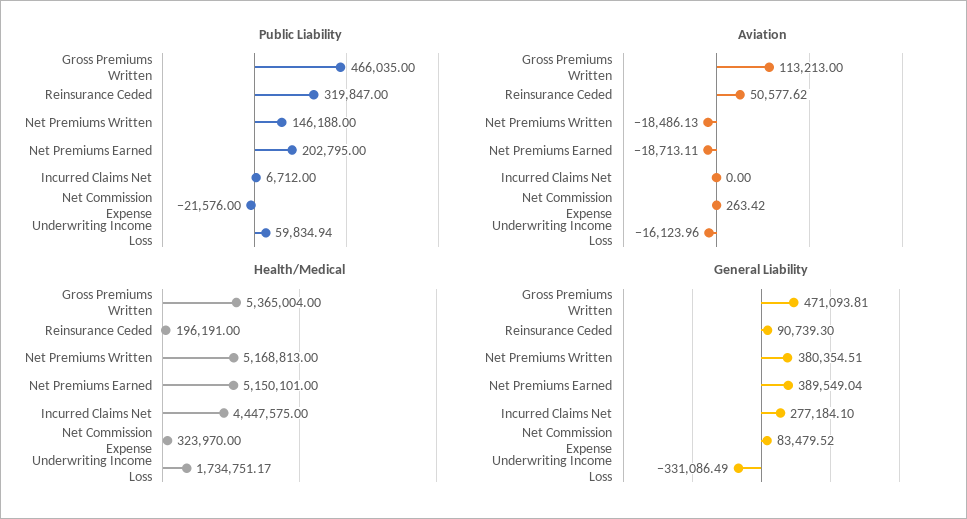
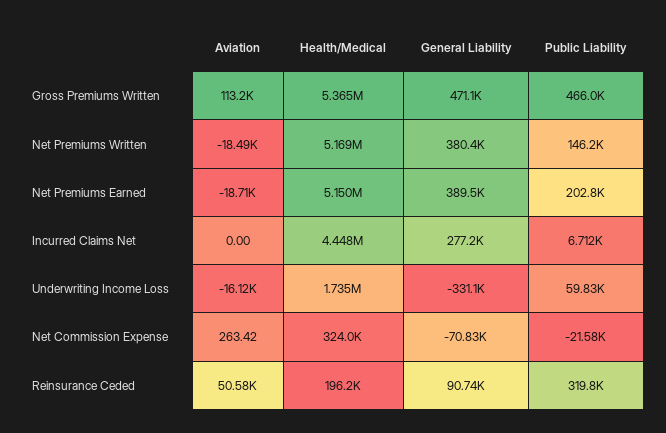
  {
    "Public Liability": {
      "Gross Premiums Written": 466035,
      "Reinsurance Ceded": 319847,
      "Net Premiums Written": 146188,
      "Net Premiums Earned": 202795,
      "Incurred Claims Net": 6712,
      "Net Commission Expense": -21576,
      "Underwriting Income Loss": 59834.94
    },
    "Aviation": {
      "Gross Premiums Written": 113213,
      "Reinsurance Ceded": 50577.62,
      "Net Premiums Written": -18486.13,
      "Net Premiums Earned": -18713.11,
      "Incurred Claims Net": 0,
      "Net Commission Expense": 263.42,
      "Underwriting Income Loss": -16123.96
    },
    "Health/Medical": {
      "Gross Premiums Written": 5365004,
      "Reinsurance Ceded": 196191,
      "Net Premiums Written": 5168813,
      "Net Premiums Earned": 5150101,
      "Incurred Claims Net": 4447575,
      "Net Commission Expense": 323970,
      "Underwriting Income Loss": 1734751.17
    },
    "General Liability": {
      "Gross Premiums Written": 471093.81,
      "Reinsurance Ceded": 90739.3,
      "Net Premiums Written": 380354.51,
      "Net Premiums Earned": 389549.04,
      "Incurred Claims Net": 277184.1,
-     "Net Commission Expense": 83479.52,
+     "Net Commission Expense": -70830,
      "Underwriting Income Loss": -331086.49
    }
  }

